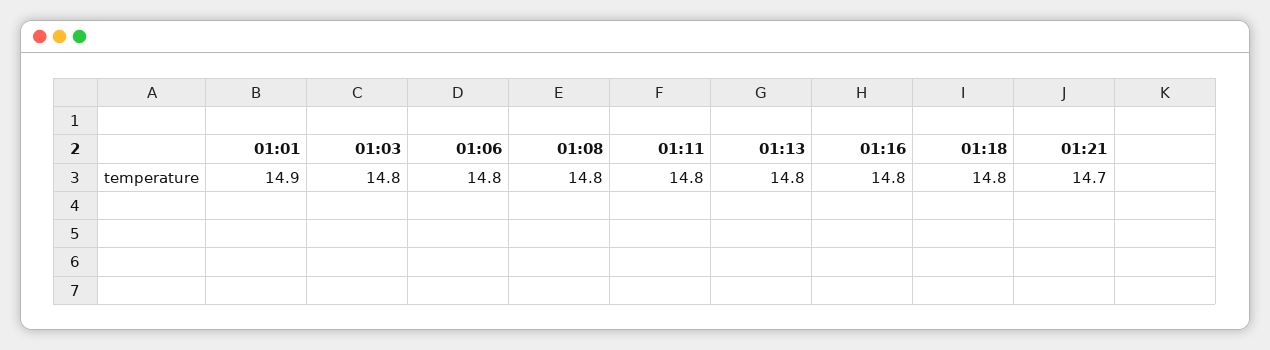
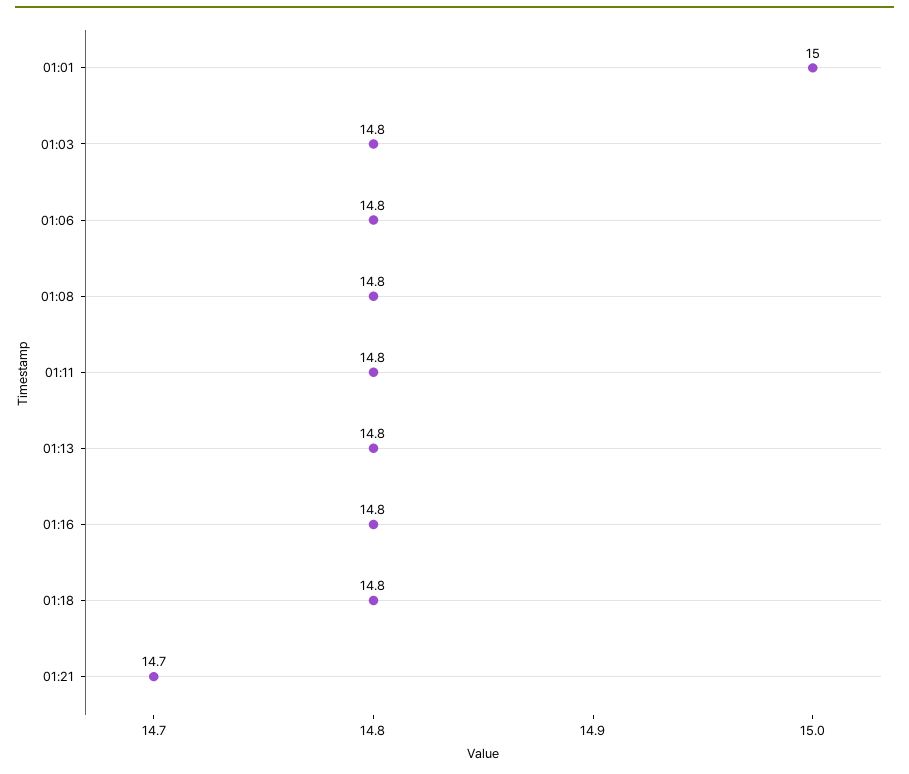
  {
-   "01:01": 14.9,
+   "01:01": 15,
    "01:03": 14.8,
    "01:06": 14.8,
    "01:08": 14.8,
    "01:11": 14.8,
    "01:13": 14.8,
    "01:16": 14.8,
    "01:18": 14.8,
    "01:21": 14.7
  }

